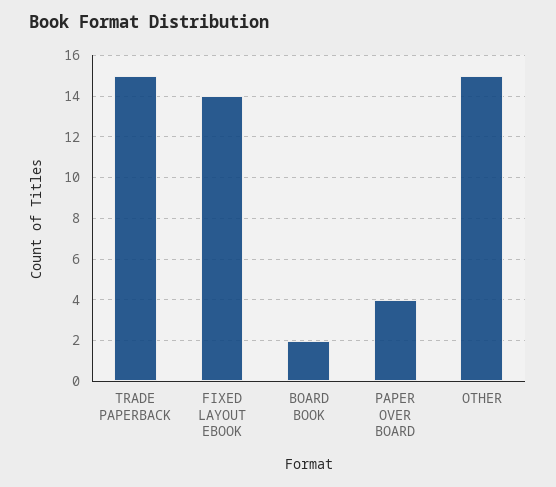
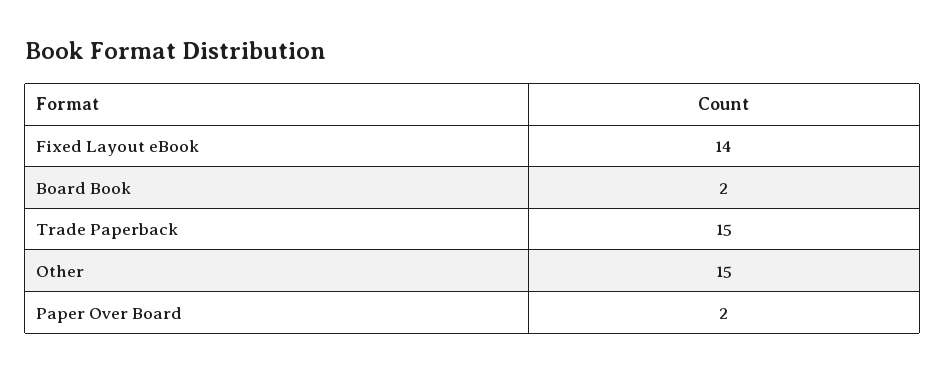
  {
    "TRADE PAPERBACK": 15,
    "FIXED LAYOUT EBOOK": 14,
    "BOARD BOOK": 2,
-   "PAPER OVER BOARD": 4,
+   "PAPER OVER BOARD": 2,
    "OTHER": 15
  }

